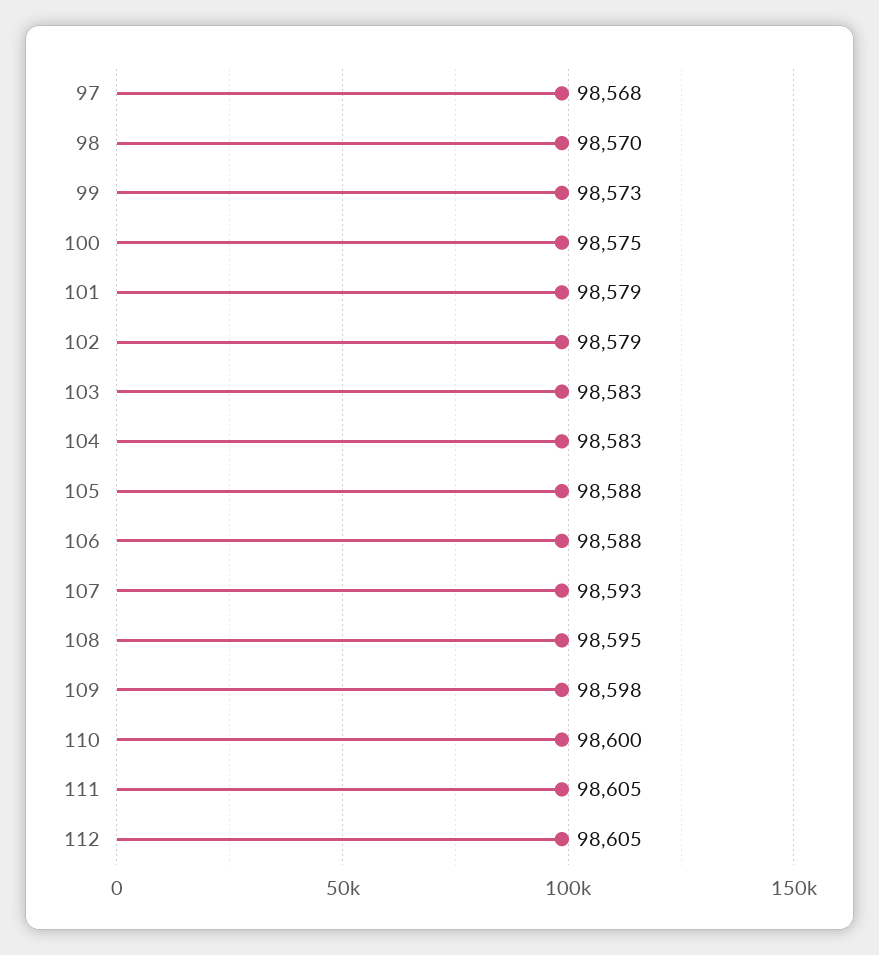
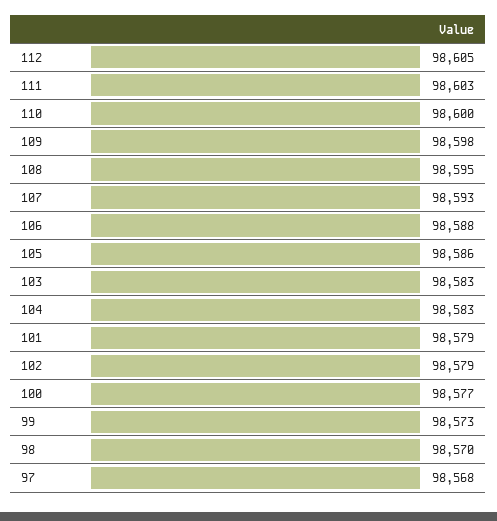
  {
    "97": 98568,
    "98": 98570,
    "99": 98573,
-   "100": 98575,
+   "100": 98577,
    "101": 98579,
    "102": 98579,
    "103": 98583,
    "104": 98583,
-   "105": 98588,
+   "105": 98586,
    "106": 98588,
    "107": 98593,
    "108": 98595,
    "109": 98598,
    "110": 98600,
-   "111": 98605,
+   "111": 98603,
    "112": 98605
  }

